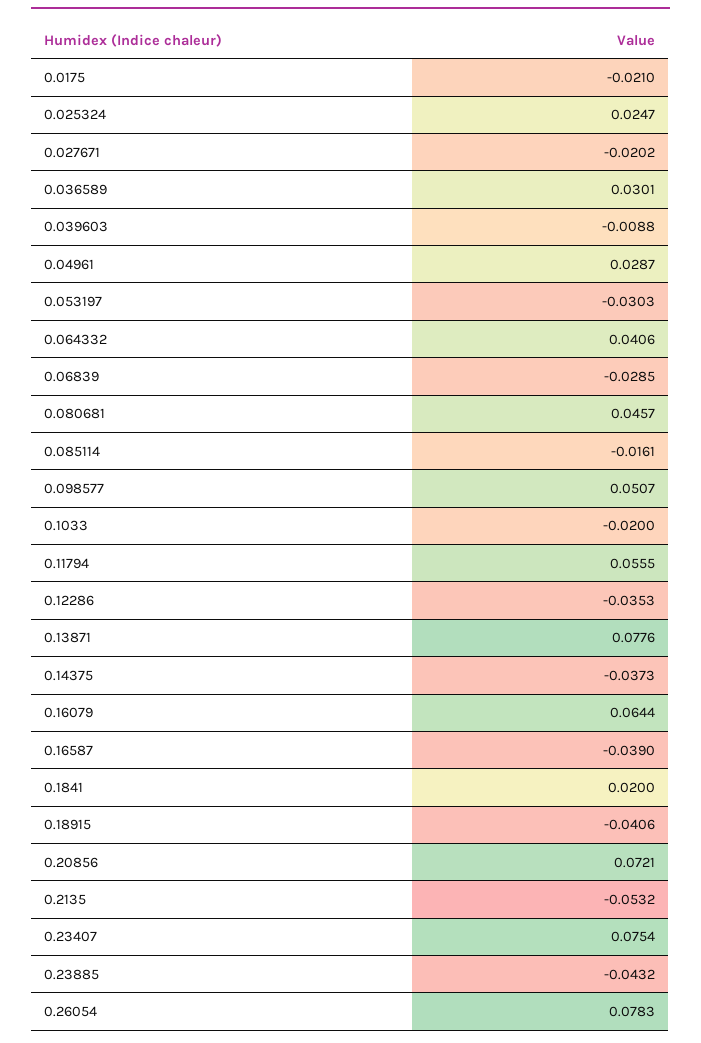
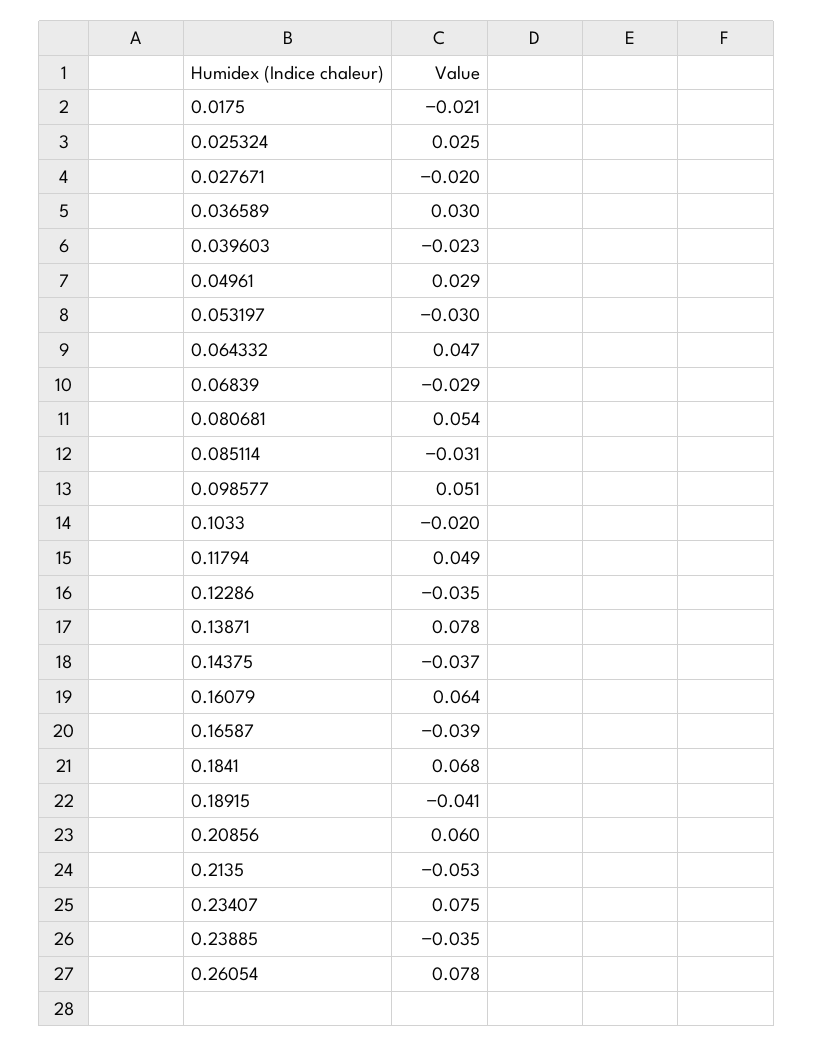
  {
    "0.0175": -0.021,
    "0.025324": 0.0247,
    "0.027671": -0.0202,
    "0.036589": 0.0301,
-   "0.039603": -0.0088,
+   "0.039603": -0.023,
    "0.04961": 0.0287,
    "0.053197": -0.0303,
-   "0.064332": 0.0406,
+   "0.064332": 0.047,
    "0.06839": -0.0285,
-   "0.080681": 0.0457,
+   "0.080681": 0.054,
-   "0.085114": -0.0161,
+   "0.085114": -0.031,
    "0.098577": 0.0507,
    "0.1033": -0.02,
-   "0.11794": 0.0555,
+   "0.11794": 0.049,
    "0.12286": -0.0353,
    "0.13871": 0.0776,
    "0.14375": -0.0373,
    "0.16079": 0.0644,
    "0.16587": -0.039,
-   "0.1841": 0.02,
+   "0.1841": 0.068,
    "0.18915": -0.0406,
-   "0.20856": 0.0721,
+   "0.20856": 0.06,
    "0.2135": -0.0532,
    "0.23407": 0.0754,
-   "0.23885": -0.0432,
+   "0.23885": -0.035,
    "0.26054": 0.0783
  }

